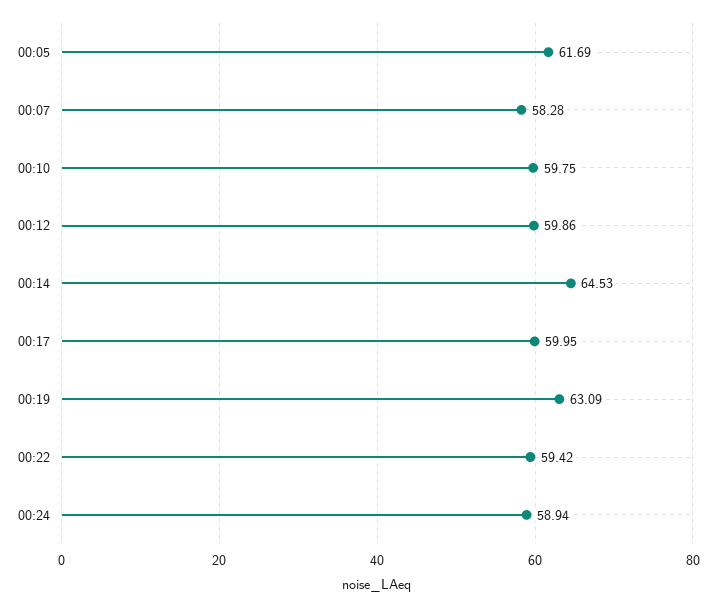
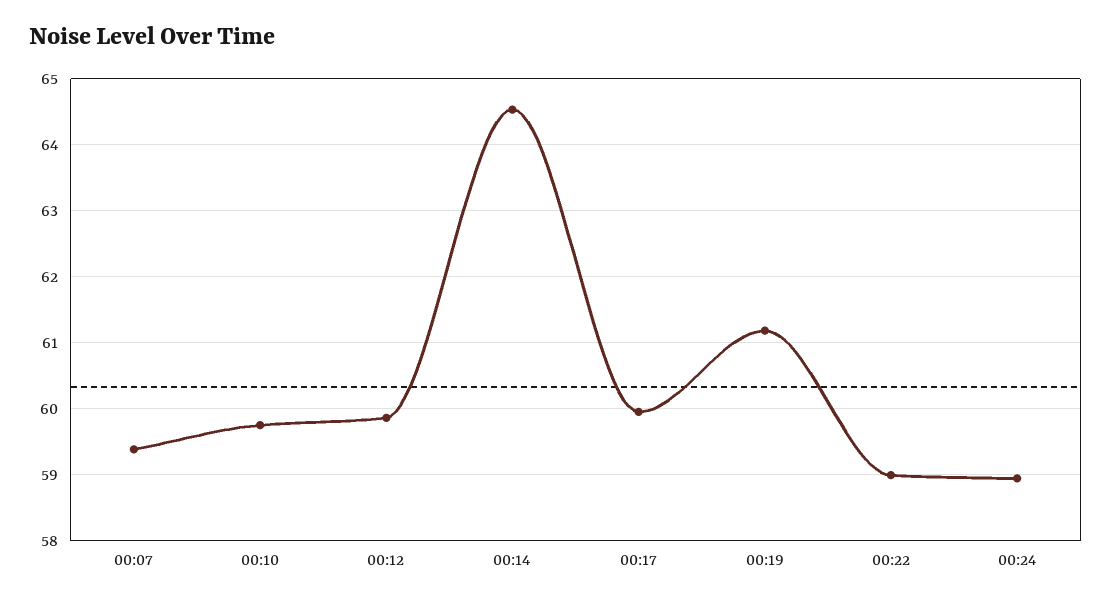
  {
-   "00:05": 61.69,
-   "00:07": 58.28,
+   "00:07": 59.4,
    "00:10": 59.75,
    "00:12": 59.86,
    "00:14": 64.53,
    "00:17": 59.95,
-   "00:19": 63.09,
+   "00:19": 61.2,
-   "00:22": 59.42,
+   "00:22": 59,
    "00:24": 58.94
  }

